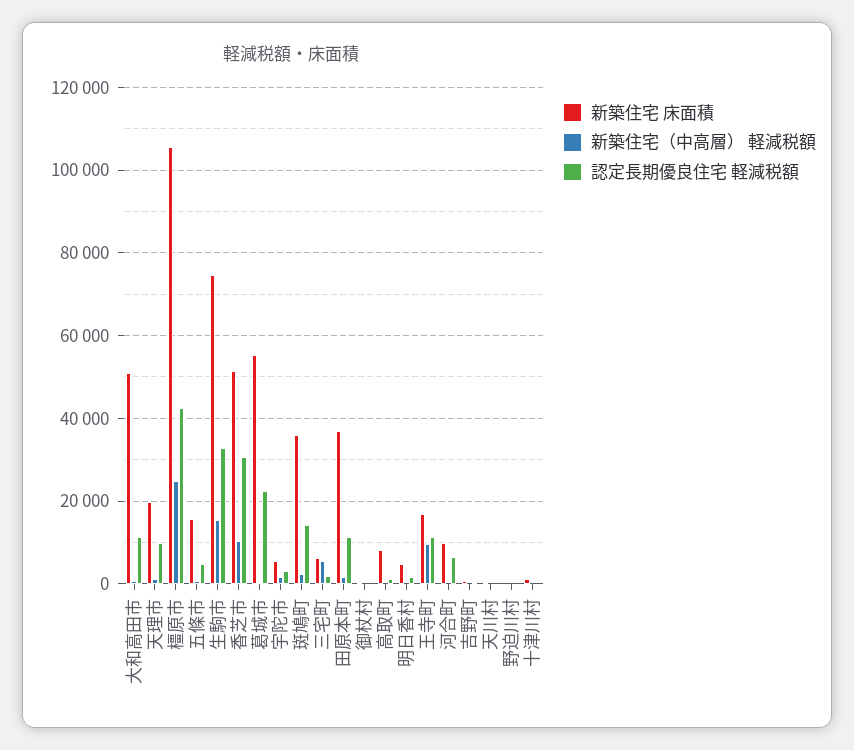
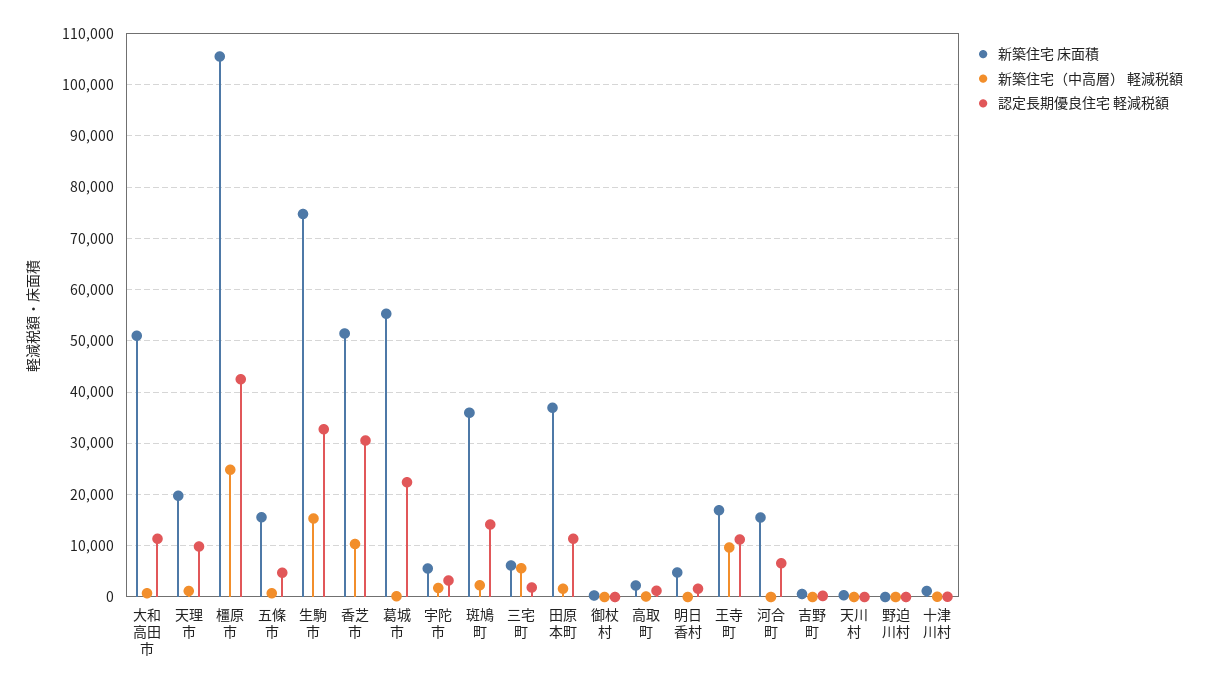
  {
    "新築住宅 床面積": {
      "大和高田市": 52000,
      "天理市": 20000,
      "橿原市": 106000,
      "五條市": 16000,
      "生駒市": 74000,
      "香芝市": 52000,
      "葛城市": 56000,
      "宇陀市": 6000,
      "斑鳩町": 36000,
      "三宅町": 6000,
      "田原本町": 36000,
      "御杖村": 0,
-     "高取町": 8000,
+     "高取町": 2000,
      "明日香村": 4000,
      "王寺町": 16000,
-     "河合町": 10000,
+     "河合町": 16000,
      "吉野町": 0,
      "天川村": 0,
      "野迫川村": 0,
      "十津川村": 2000
    },
    "新築住宅（中高層） 軽減税額": {
      "大和高田市": 0,
      "天理市": 2000,
      "橿原市": 24000,
      "五條市": 0,
      "生駒市": 16000,
      "香芝市": 10000,
      "葛城市": 0,
      "宇陀市": 2000,
      "斑鳩町": 2000,
      "三宅町": 6000,
      "田原本町": 2000,
      "御杖村": 0,
      "高取町": 0,
      "明日香村": 0,
      "王寺町": 10000,
      "河合町": 0,
      "吉野町": 0,
      "天川村": 0,
      "野迫川村": 0,
      "十津川村": 0
    },
    "認定長期優良住宅 軽減税額": {
      "大和高田市": 12000,
      "天理市": 10000,
      "橿原市": 42000,
      "五條市": 4000,
      "生駒市": 32000,
      "香芝市": 30000,
      "葛城市": 22000,
      "宇陀市": 4000,
      "斑鳩町": 14000,
      "三宅町": 2000,
      "田原本町": 12000,
      "御杖村": 0,
      "高取町": 2000,
      "明日香村": 2000,
      "王寺町": 12000,
      "河合町": 6000,
      "吉野町": 0,
      "天川村": 0,
      "野迫川村": 0,
      "十津川村": 0
    }
  }

